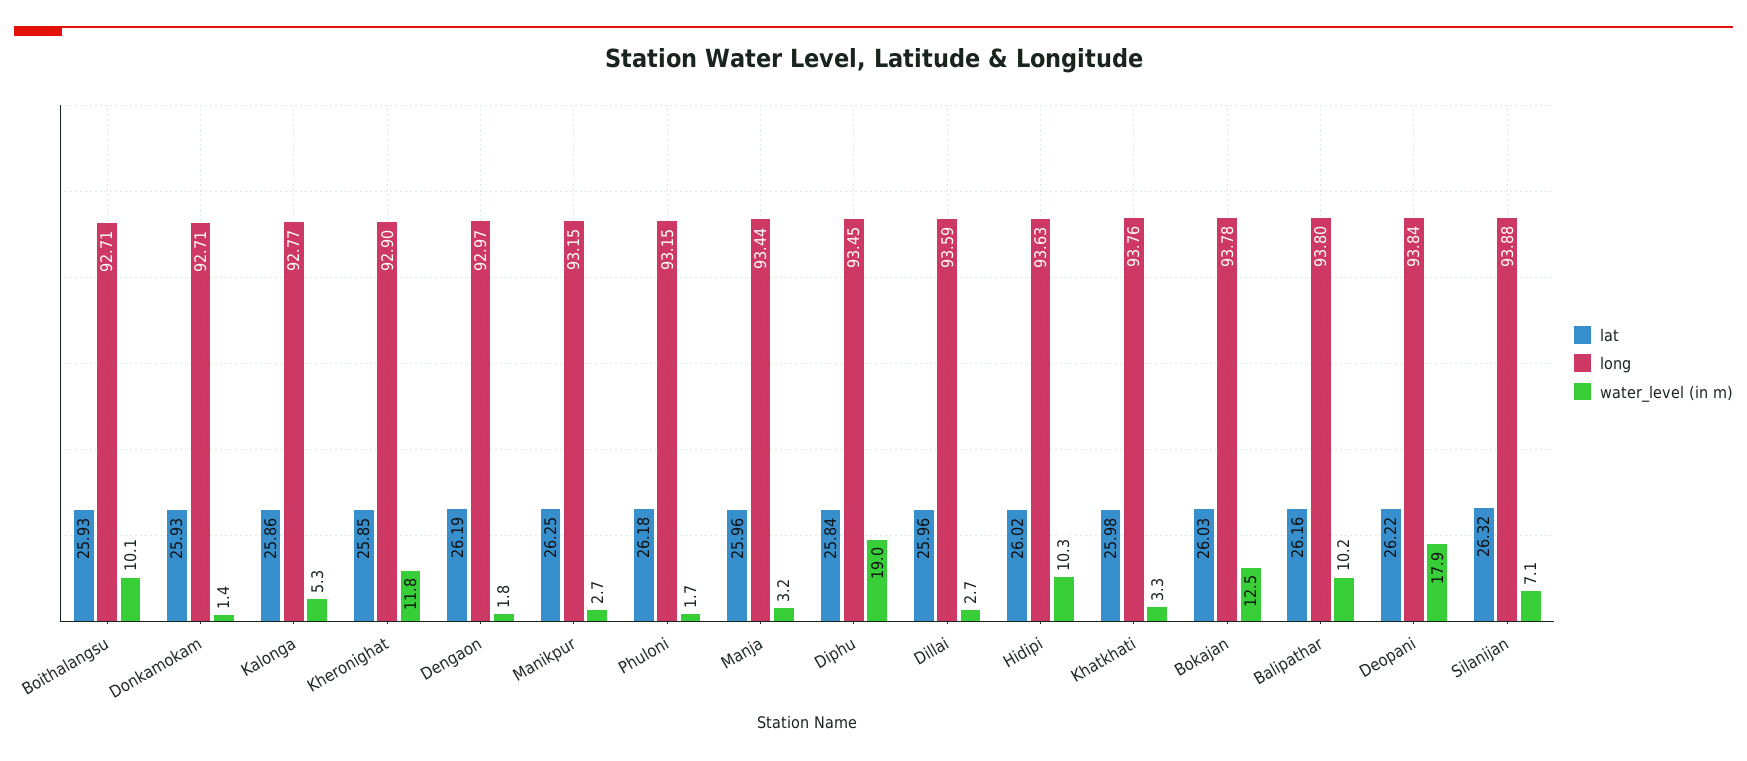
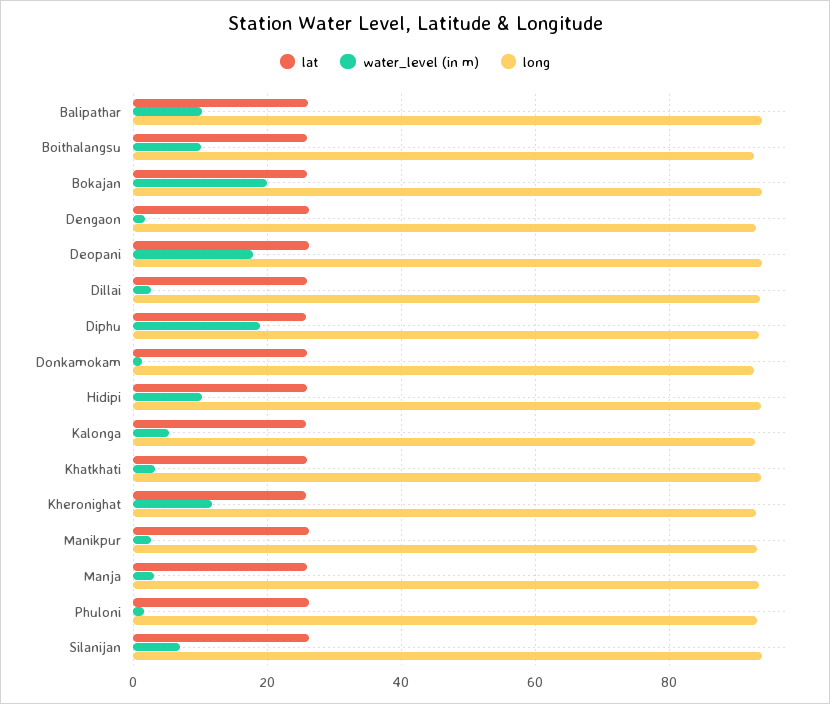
  {
    "lat": {
      "Boithalangsu": 25.93,
      "Donkamokam": 25.93,
      "Kalonga": 25.86,
      "Kheronighat": 25.85,
      "Dengaon": 26.19,
      "Manikpur": 26.25,
      "Phuloni": 26.18,
      "Manja": 25.96,
      "Diphu": 25.84,
      "Dillai": 25.96,
      "Hidipi": 26.02,
      "Khatkhati": 25.98,
      "Bokajan": 26.03,
      "Balipathar": 26.16,
      "Deopani": 26.22,
      "Silanijan": 26.32
    },
    "long": {
      "Boithalangsu": 92.71,
      "Donkamokam": 92.71,
      "Kalonga": 92.77,
      "Kheronighat": 92.9,
      "Dengaon": 92.97,
      "Manikpur": 93.15,
      "Phuloni": 93.15,
      "Manja": 93.44,
      "Diphu": 93.45,
      "Dillai": 93.59,
      "Hidipi": 93.63,
      "Khatkhati": 93.76,
      "Bokajan": 93.78,
      "Balipathar": 93.8,
      "Deopani": 93.84,
      "Silanijan": 93.88
    },
    "water_level (in m)": {
      "Boithalangsu": 10.1,
      "Donkamokam": 1.4,
      "Kalonga": 5.3,
      "Kheronighat": 11.8,
      "Dengaon": 1.8,
      "Manikpur": 2.7,
      "Phuloni": 1.7,
      "Manja": 3.2,
      "Diphu": 19,
      "Dillai": 2.7,
      "Hidipi": 10.3,
      "Khatkhati": 3.3,
-     "Bokajan": 12.5,
+     "Bokajan": 20,
      "Balipathar": 10.2,
      "Deopani": 17.9,
      "Silanijan": 7.1
    }
  }

